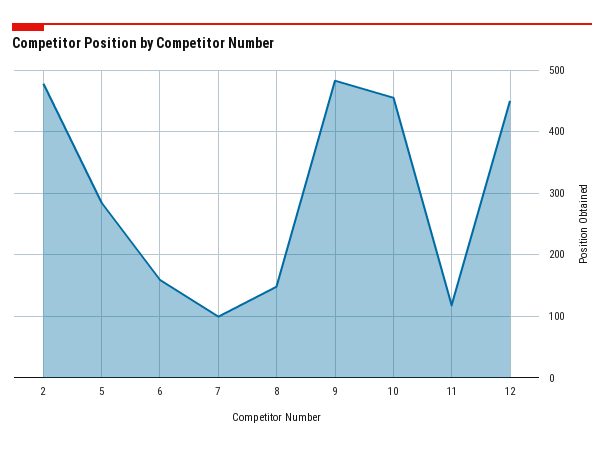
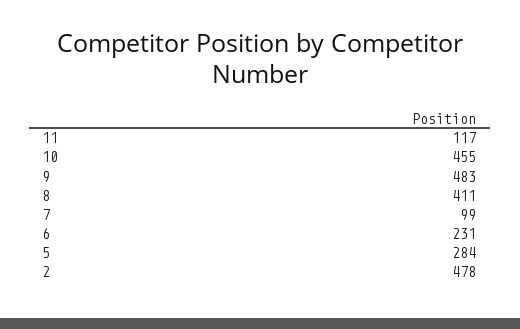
  {
    "2": 478,
    "5": 284,
-   "6": 160,
+   "6": 231,
    "7": 99,
-   "8": 150,
+   "8": 411,
    "9": 483,
    "10": 455,
-   "11": 117,
+   "11": 117
-   "12": 450
  }

